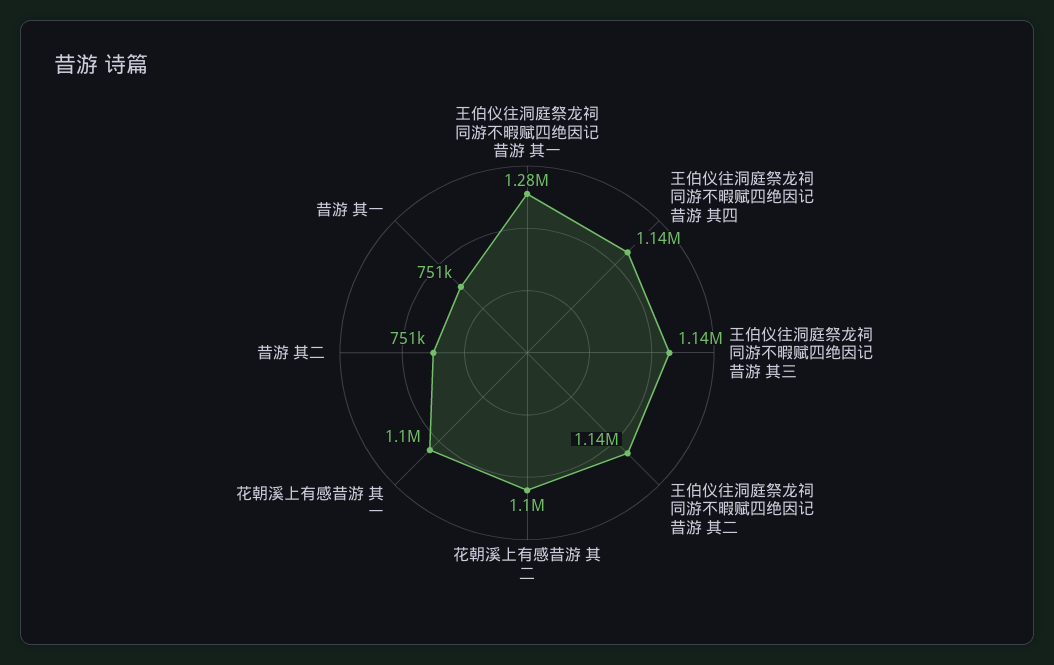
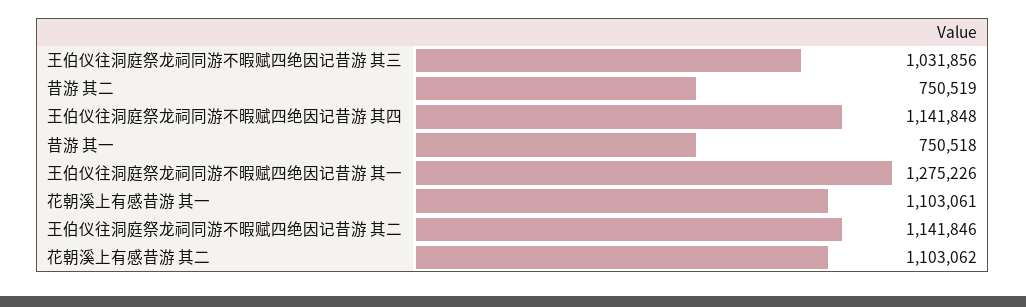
  {
    "王伯仪往洞庭祭龙祠同游不暇赋四绝因记昔游 其一": 1275226,
    "王伯仪往洞庭祭龙祠同游不暇赋四绝因记昔游 其四": 1141848,
-   "王伯仪往洞庭祭龙祠同游不暇赋四绝因记昔游 其三": 1140000,
+   "王伯仪往洞庭祭龙祠同游不暇赋四绝因记昔游 其三": 1031856,
    "王伯仪往洞庭祭龙祠同游不暇赋四绝因记昔游 其二": 1141846,
    "花朝溪上有感昔游 其二": 1103062,
    "花朝溪上有感昔游 其一": 1103061,
    "昔游 其二": 750519,
    "昔游 其一": 750518
  }

